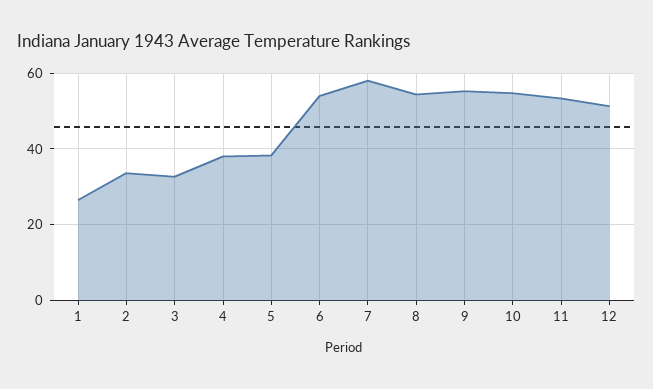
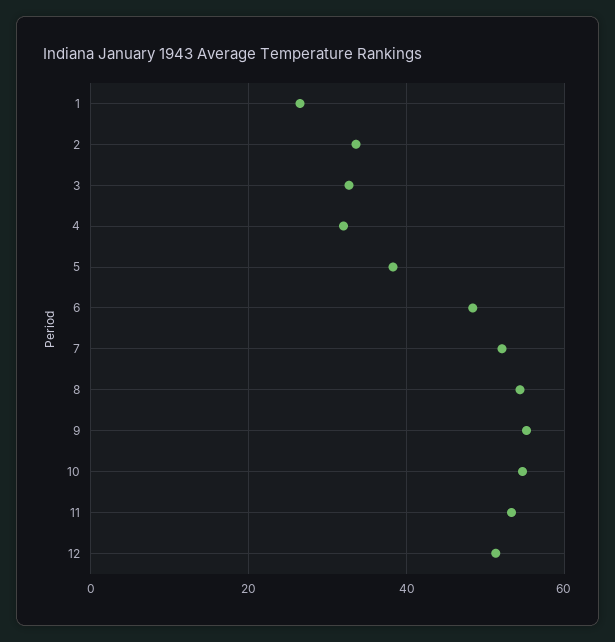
  {
    "1": 26,
    "2": 34,
    "3": 32,
-   "4": 38,
+   "4": 32,
    "5": 38,
-   "6": 54,
+   "6": 48,
-   "7": 58,
+   "7": 52,
    "8": 54,
    "9": 56,
    "10": 54,
    "11": 54,
    "12": 52
  }

